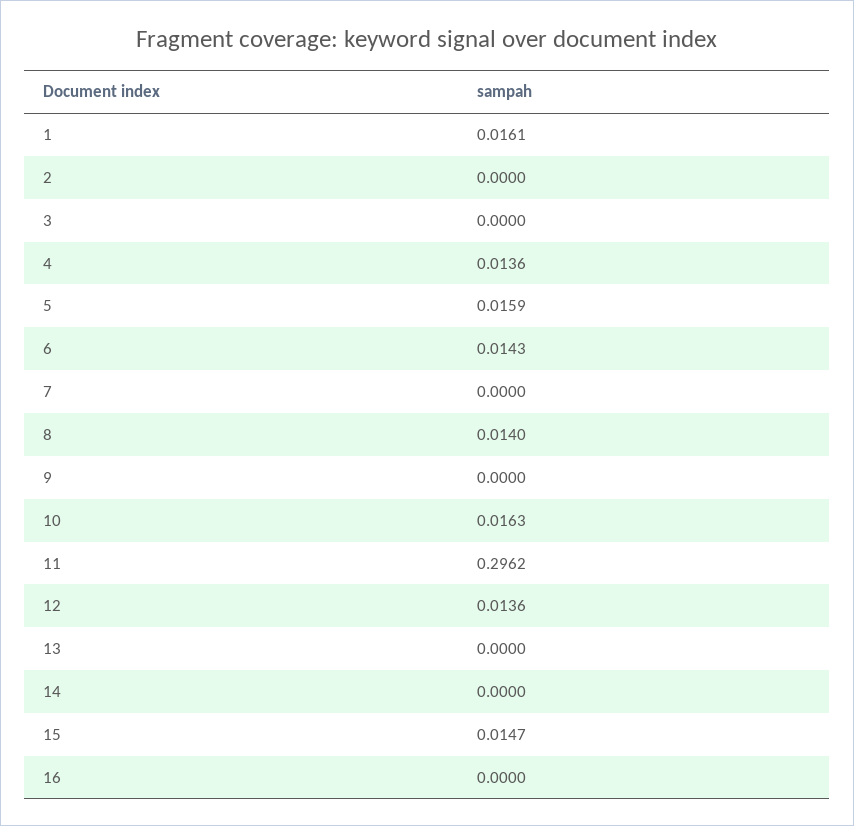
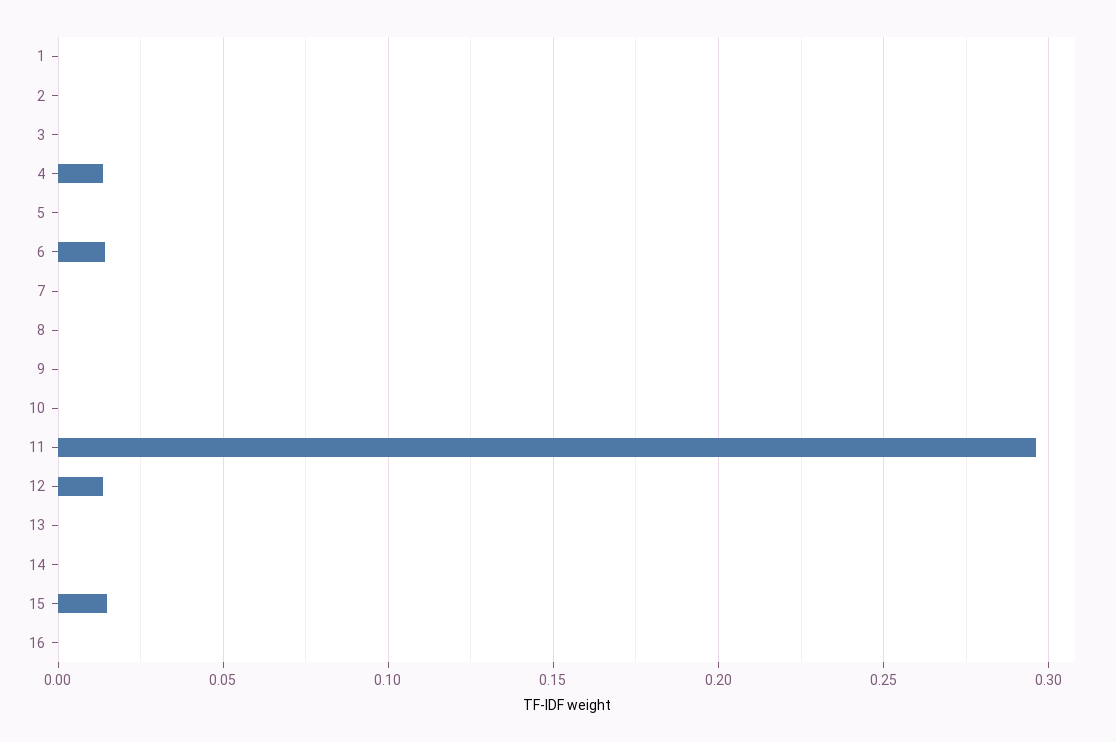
  {
-   "1": 0.0161,
+   "1": 0,
    "2": 0,
    "3": 0,
    "4": 0.0136,
-   "5": 0.0159,
+   "5": 0,
    "6": 0.0143,
    "7": 0,
-   "8": 0.014,
+   "8": 0,
    "9": 0,
-   "10": 0.0163,
+   "10": 0,
    "11": 0.2962,
    "12": 0.0136,
    "13": 0,
    "14": 0,
    "15": 0.0147,
    "16": 0
  }

